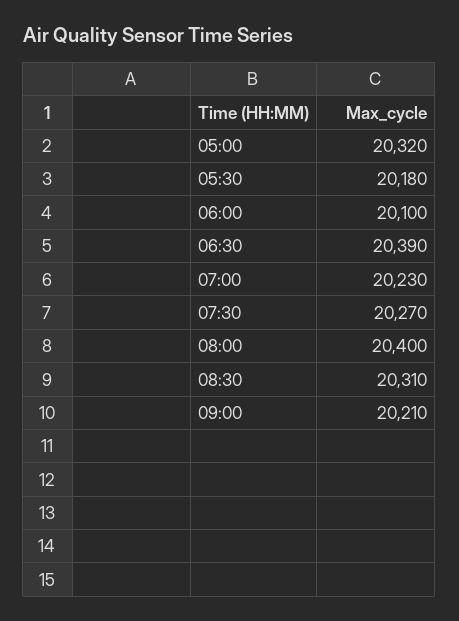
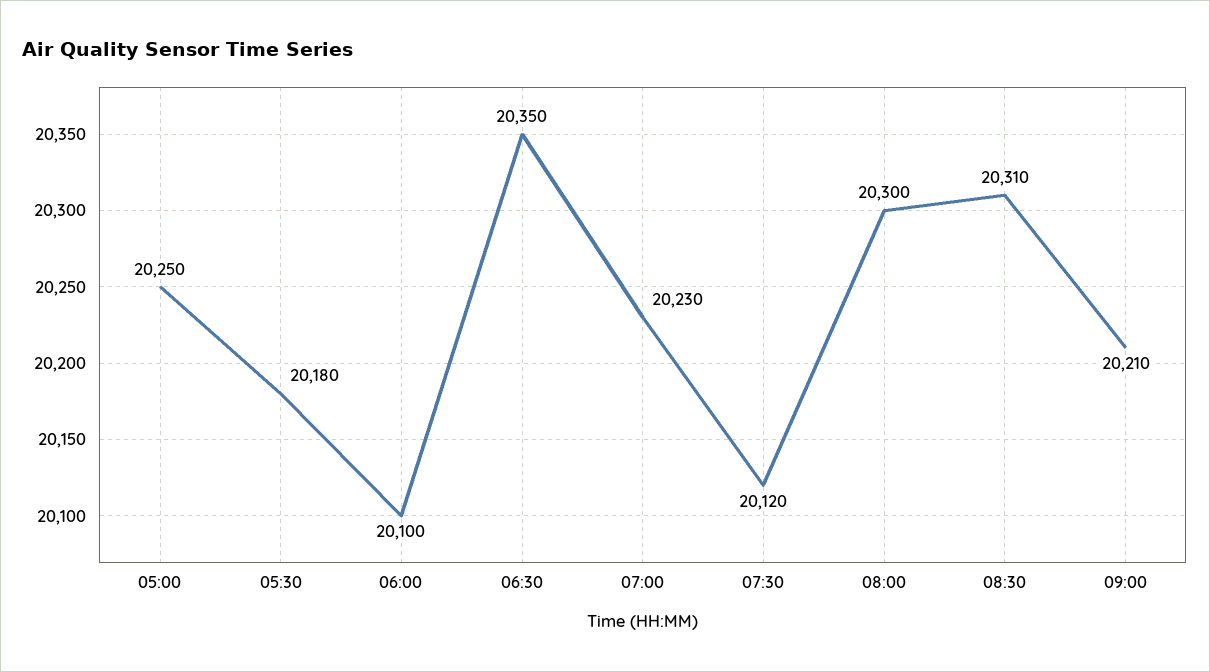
  {
-   "05:00": 20320,
+   "05:00": 20250,
    "05:30": 20180,
    "06:00": 20100,
-   "06:30": 20390,
+   "06:30": 20350,
    "07:00": 20230,
-   "07:30": 20270,
+   "07:30": 20120,
-   "08:00": 20400,
+   "08:00": 20300,
    "08:30": 20310,
    "09:00": 20210
  }

